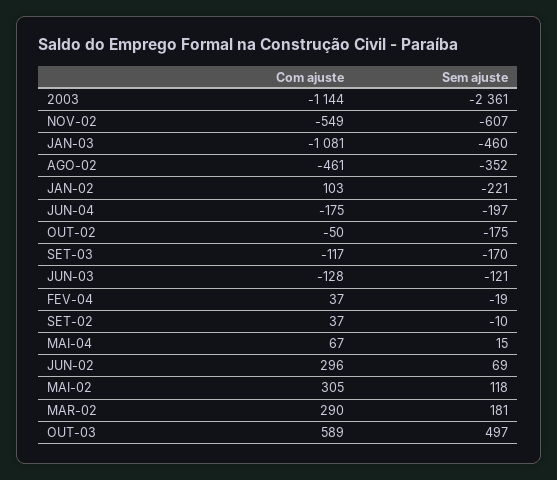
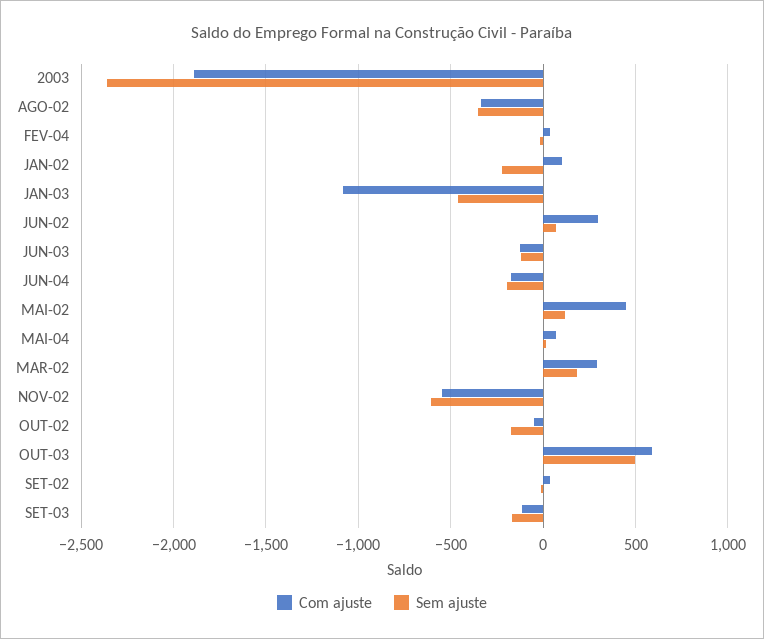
  {
    "Com ajuste": {
-     "2003": -1144,
+     "2003": -1900,
      "NOV-02": -549,
      "JAN-03": -1081,
-     "AGO-02": -461,
+     "AGO-02": -350,
      "JAN-02": 103,
      "JUN-04": -175,
      "OUT-02": -50,
      "SET-03": -117,
      "JUN-03": -128,
      "FEV-04": 37,
      "SET-02": 37,
      "MAI-04": 67,
      "JUN-02": 296,
-     "MAI-02": 305,
+     "MAI-02": 450,
      "MAR-02": 290,
      "OUT-03": 589
    },
    "Sem ajuste": {
      "2003": -2361,
      "NOV-02": -607,
      "JAN-03": -460,
      "AGO-02": -352,
      "JAN-02": -221,
      "JUN-04": -197,
      "OUT-02": -175,
      "SET-03": -170,
      "JUN-03": -121,
      "FEV-04": -19,
      "SET-02": -10,
      "MAI-04": 15,
      "JUN-02": 69,
      "MAI-02": 118,
      "MAR-02": 181,
      "OUT-03": 497
    }
  }

